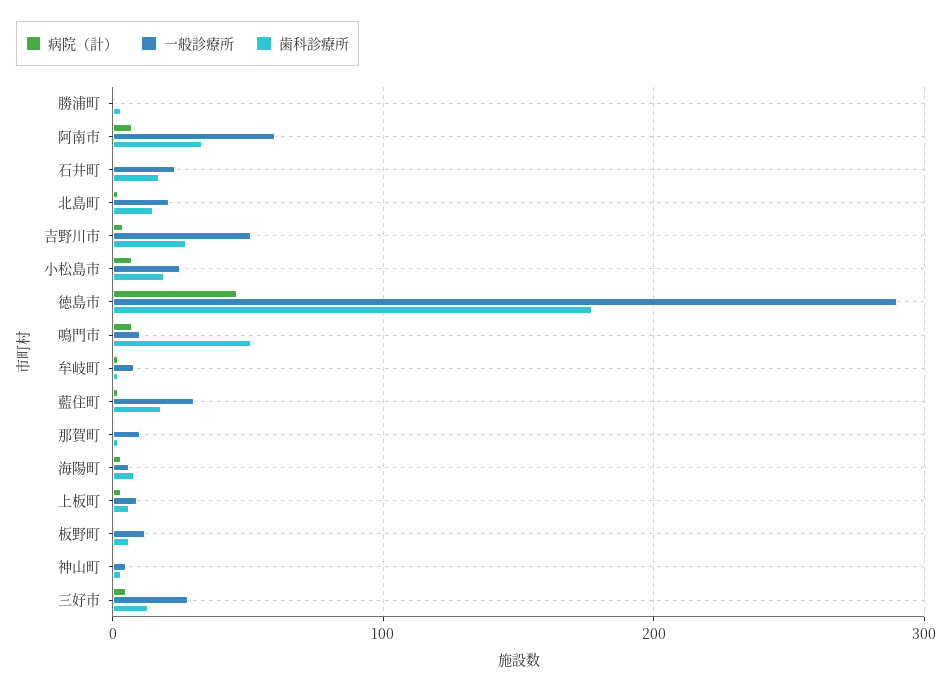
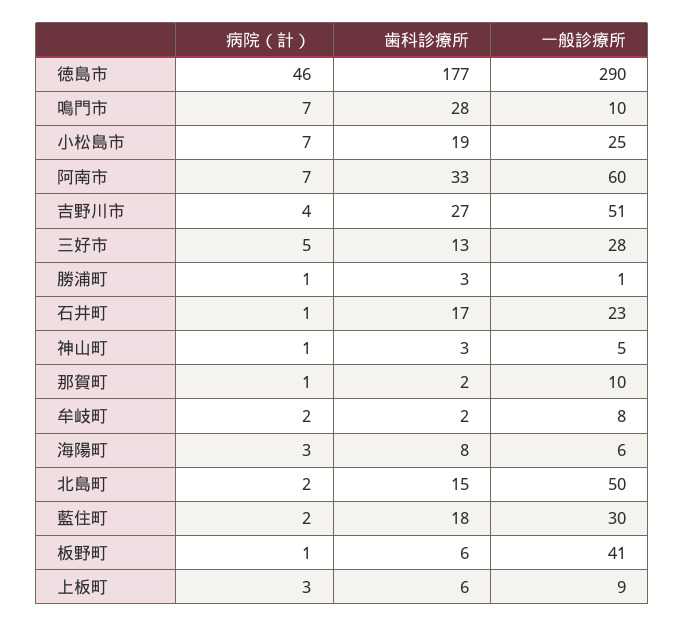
  {
    "病院（計）": {
      "勝浦町": 1,
      "阿南市": 7,
      "石井町": 1,
      "北島町": 2,
      "吉野川市": 4,
      "小松島市": 7,
      "徳島市": 46,
      "鳴門市": 7,
      "牟岐町": 2,
      "藍住町": 2,
      "那賀町": 1,
      "海陽町": 3,
      "上板町": 3,
      "板野町": 1,
      "神山町": 1,
      "三好市": 5
    },
    "一般診療所": {
      "勝浦町": 1,
      "阿南市": 60,
      "石井町": 23,
-     "北島町": 20,
+     "北島町": 50,
      "吉野川市": 51,
      "小松島市": 25,
      "徳島市": 290,
      "鳴門市": 10,
      "牟岐町": 8,
      "藍住町": 30,
      "那賀町": 10,
      "海陽町": 6,
      "上板町": 9,
-     "板野町": 10,
+     "板野町": 41,
      "神山町": 5,
      "三好市": 28
    },
    "歯科診療所": {
      "勝浦町": 3,
      "阿南市": 33,
      "石井町": 17,
      "北島町": 15,
      "吉野川市": 27,
      "小松島市": 19,
      "徳島市": 177,
-     "鳴門市": 50,
+     "鳴門市": 28,
      "牟岐町": 2,
      "藍住町": 18,
      "那賀町": 2,
      "海陽町": 8,
      "上板町": 6,
      "板野町": 6,
      "神山町": 3,
      "三好市": 13
    }
  }

